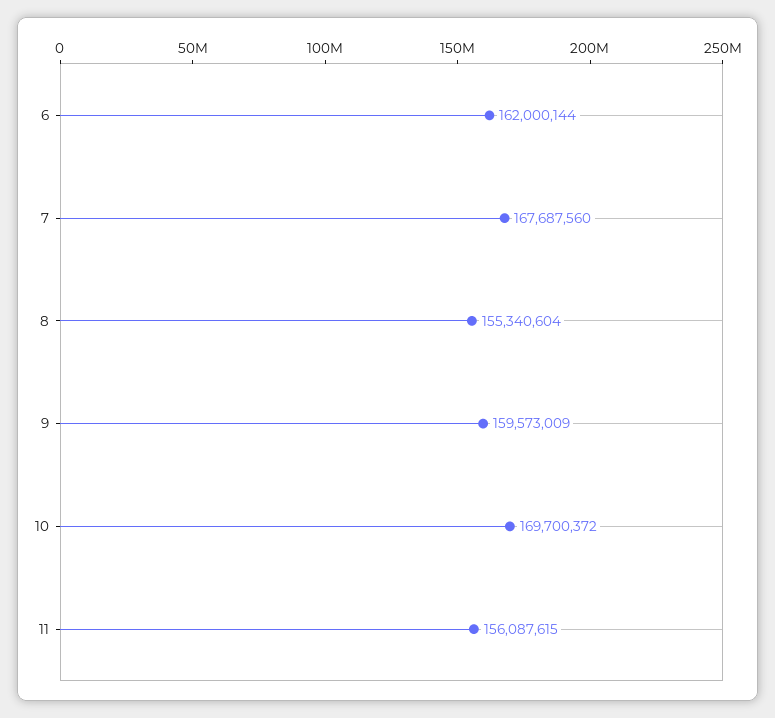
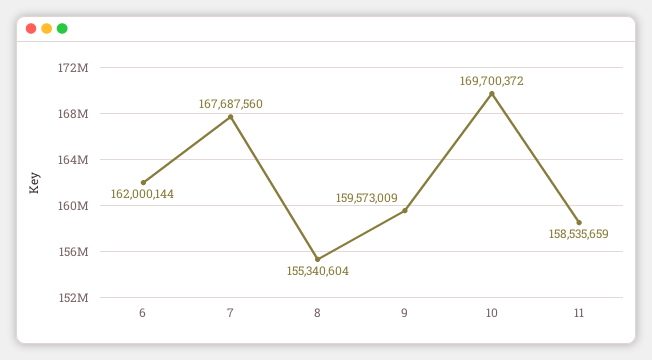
  {
    "6": 162000144,
    "7": 167687560,
    "8": 155340604,
    "9": 159573009,
    "10": 169700372,
-   "11": 156087615
+   "11": 158535659
  }

